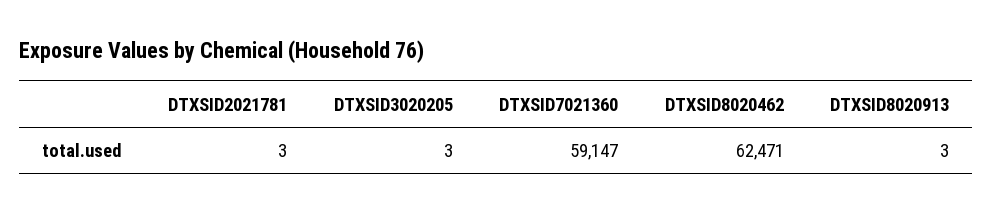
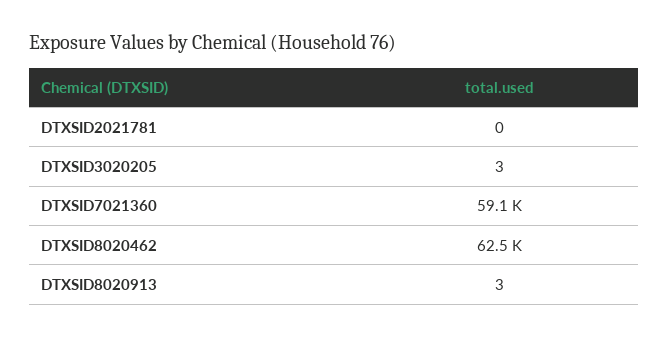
  {
-   "DTXSID2021781": 3,
+   "DTXSID2021781": 0,
    "DTXSID3020205": 3,
    "DTXSID7021360": 59147,
    "DTXSID8020462": 62471,
    "DTXSID8020913": 3
  }

